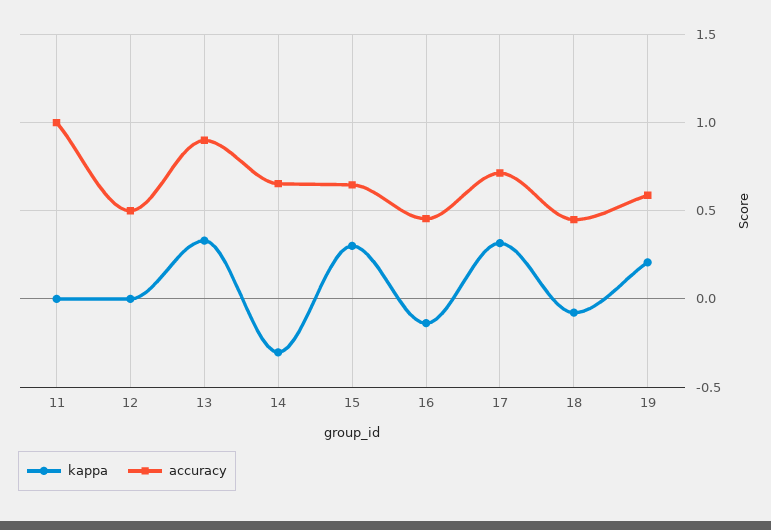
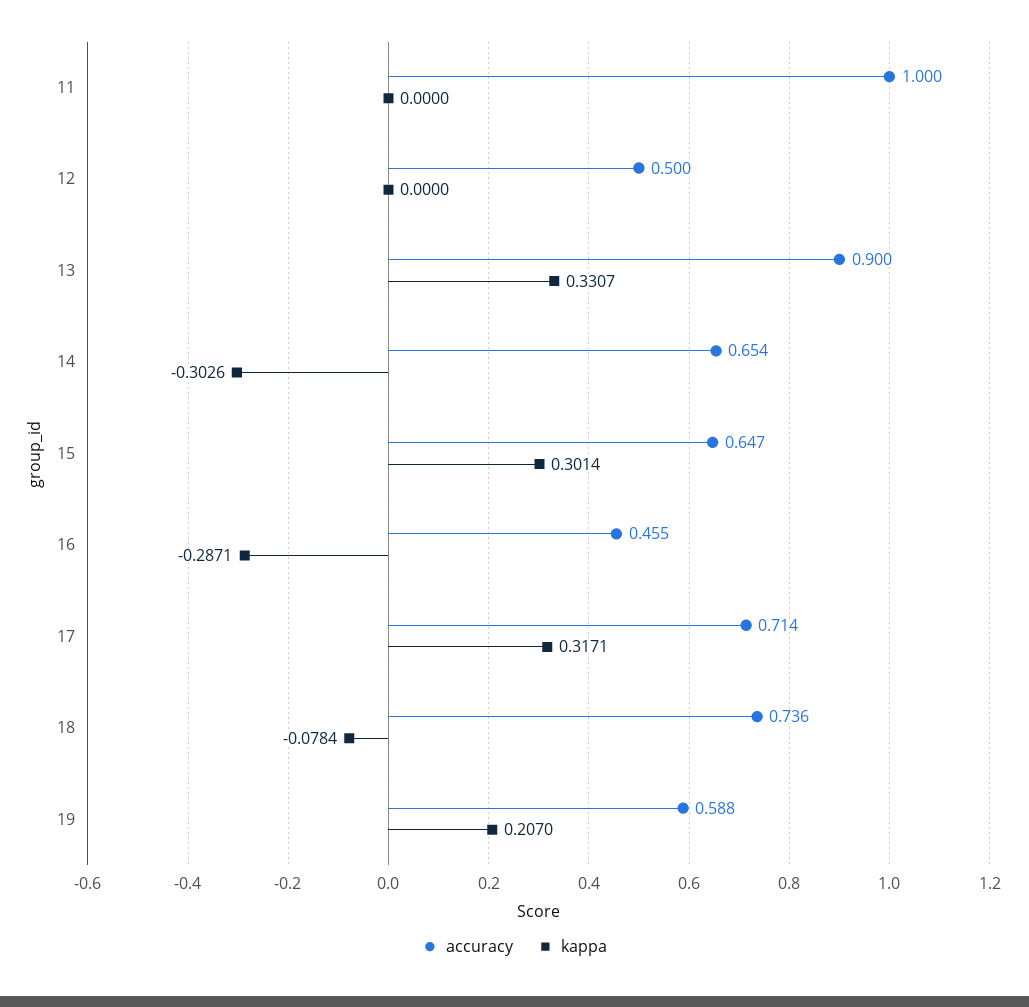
  {
    "kappa": {
      "11": 0,
      "12": 0,
      "13": 0.3307,
      "14": -0.3026,
      "15": 0.3014,
-     "16": -0.15,
+     "16": -0.2871,
      "17": 0.3171,
      "18": -0.0784,
      "19": 0.207
    },
    "accuracy": {
      "11": 1,
      "12": 0.5,
      "13": 0.9,
      "14": 0.654,
      "15": 0.647,
      "16": 0.455,
      "17": 0.714,
-     "18": 0.45,
+     "18": 0.736,
      "19": 0.588
    }
  }

